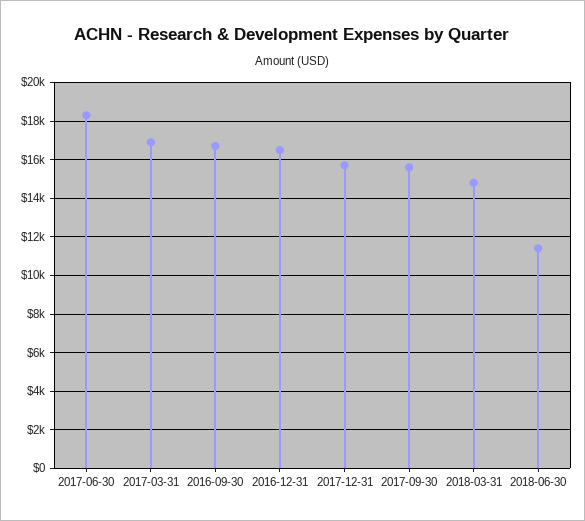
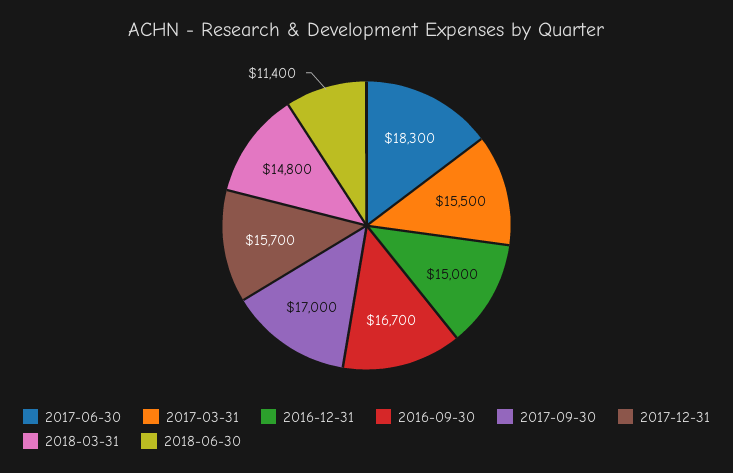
  {
    "2017-06-30": 18300,
-   "2017-03-31": 17000,
+   "2017-03-31": 15500,
    "2016-09-30": 16700,
-   "2016-12-31": 16500,
+   "2016-12-31": 15000,
    "2017-12-31": 15700,
-   "2017-09-30": 15500,
+   "2017-09-30": 17000,
    "2018-03-31": 14800,
    "2018-06-30": 11400
  }

